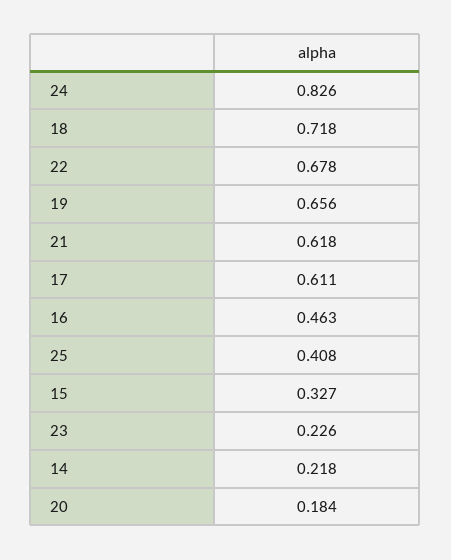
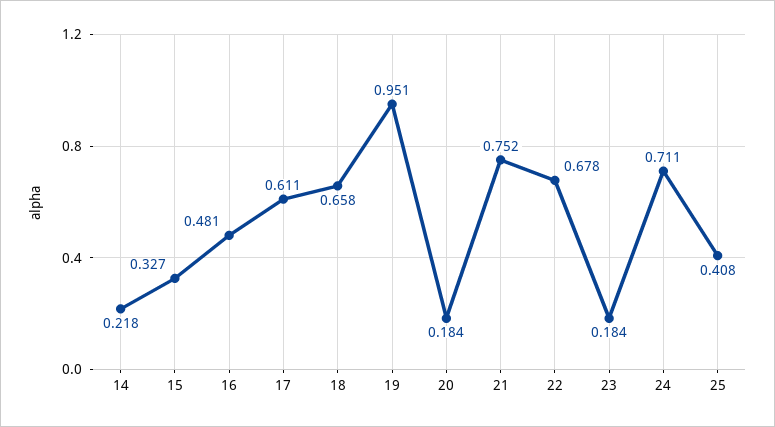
  {
-   "24": 0.826,
+   "24": 0.711,
-   "18": 0.718,
+   "18": 0.658,
    "22": 0.678,
-   "19": 0.656,
+   "19": 0.951,
-   "21": 0.618,
+   "21": 0.752,
    "17": 0.611,
-   "16": 0.463,
+   "16": 0.481,
    "25": 0.408,
    "15": 0.327,
-   "23": 0.226,
+   "23": 0.184,
    "14": 0.218,
    "20": 0.184
  }

